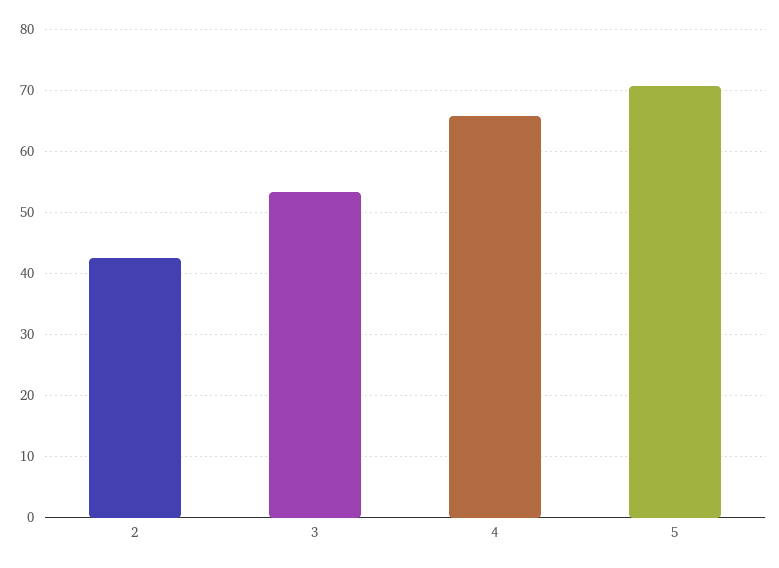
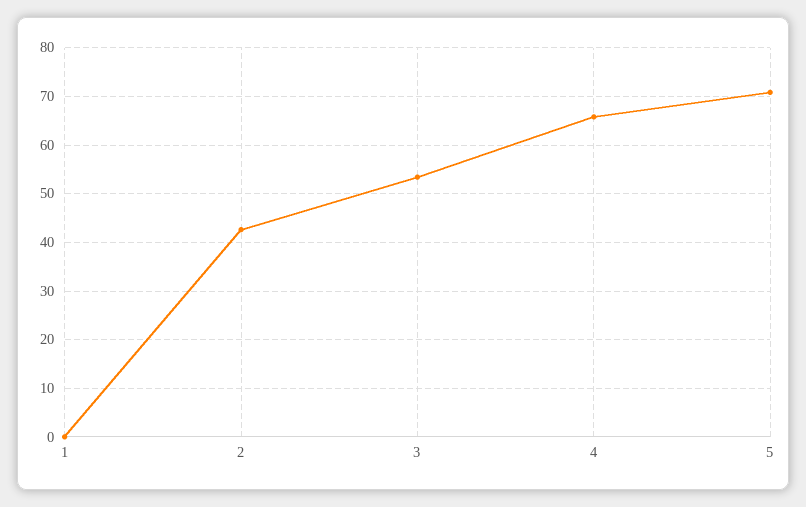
  {
    "2": 43,
    "3": 53,
    "4": 66,
-   "5": 71
+   "5": 71,
+   "1": 0
  }

